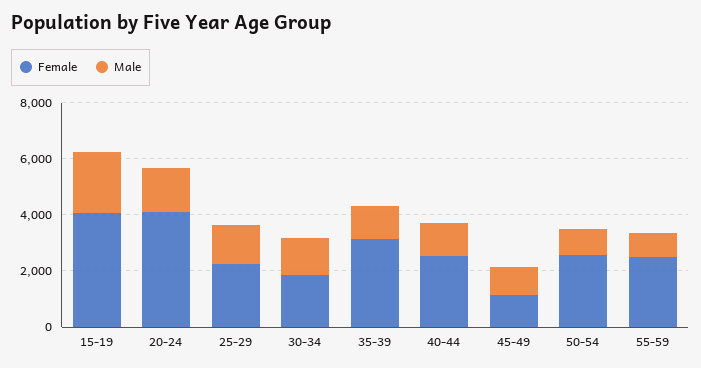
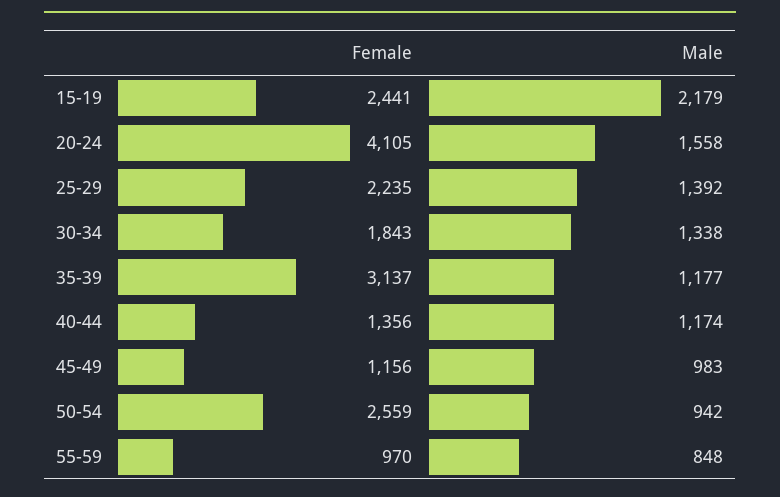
  {
    "Female": {
-     "15-19": 4000,
+     "15-19": 2441,
      "20-24": 4105,
      "25-29": 2235,
      "30-34": 1843,
      "35-39": 3137,
-     "40-44": 2500,
+     "40-44": 1356,
      "45-49": 1156,
      "50-54": 2559,
-     "55-59": 2500
+     "55-59": 970
    },
    "Male": {
      "15-19": 2179,
      "20-24": 1558,
      "25-29": 1392,
      "30-34": 1338,
      "35-39": 1177,
      "40-44": 1174,
      "45-49": 983,
      "50-54": 942,
      "55-59": 848
    }
  }

